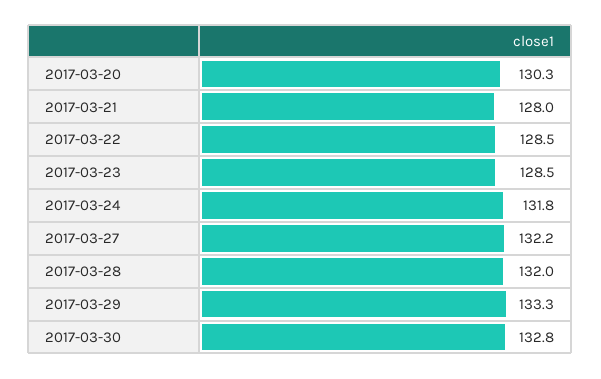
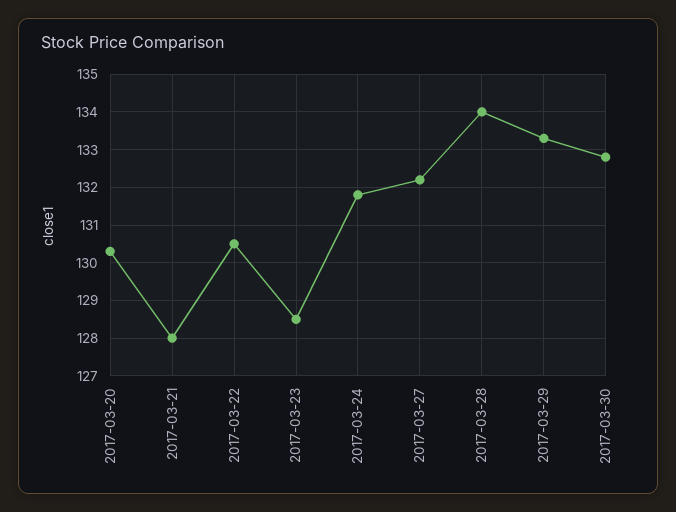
  {
    "2017-03-20": 130.3,
    "2017-03-21": 128,
-   "2017-03-22": 128.5,
+   "2017-03-22": 130.5,
    "2017-03-23": 128.5,
    "2017-03-24": 131.8,
    "2017-03-27": 132.2,
-   "2017-03-28": 132,
+   "2017-03-28": 134,
    "2017-03-29": 133.3,
    "2017-03-30": 132.8
  }

